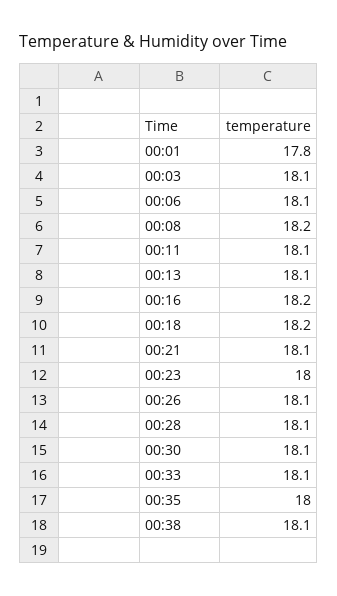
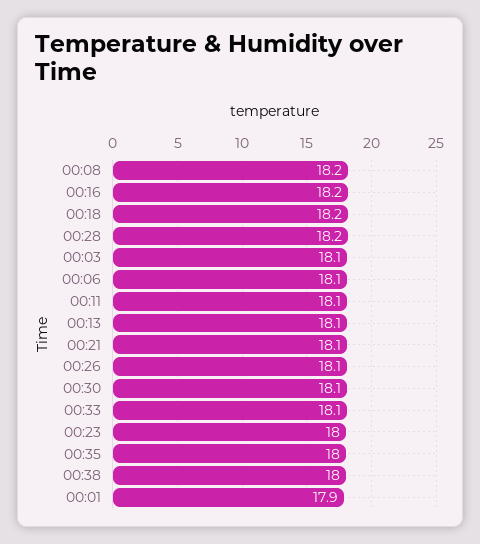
  {
-   "00:01": 17.8,
+   "00:01": 17.9,
    "00:03": 18.1,
    "00:06": 18.1,
    "00:08": 18.2,
    "00:11": 18.1,
    "00:13": 18.1,
    "00:16": 18.2,
    "00:18": 18.2,
    "00:21": 18.1,
    "00:23": 18,
    "00:26": 18.1,
-   "00:28": 18.1,
+   "00:28": 18.2,
    "00:30": 18.1,
    "00:33": 18.1,
    "00:35": 18,
-   "00:38": 18.1
+   "00:38": 18
  }

